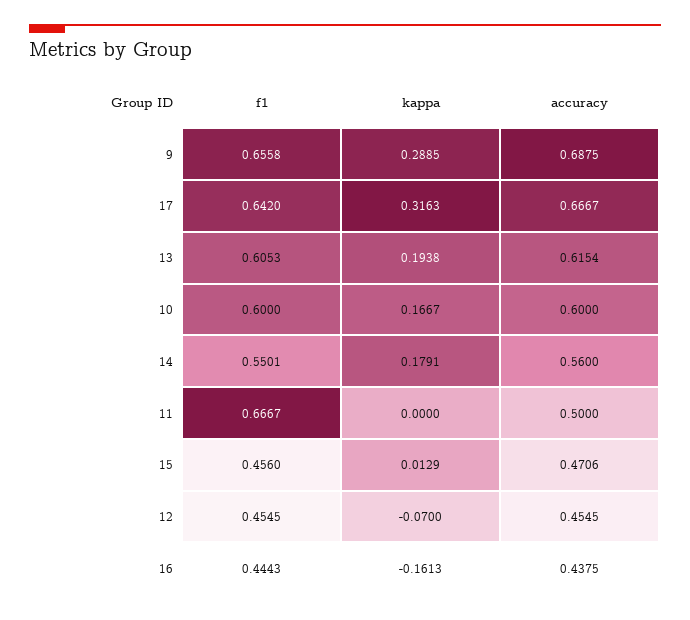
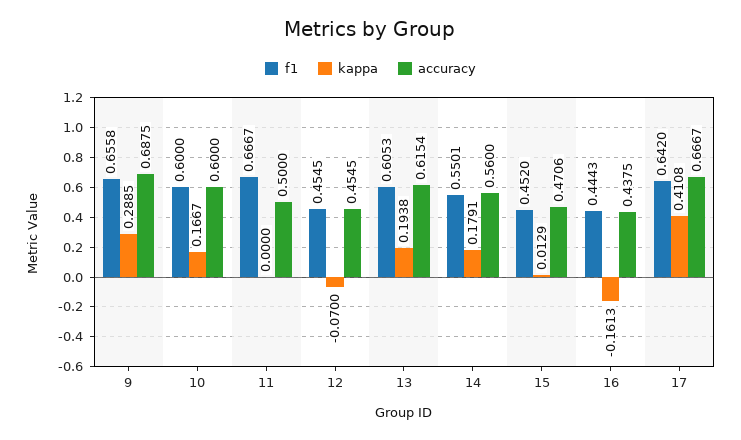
  {
    "f1": {
      "9": 0.6558,
      "17": 0.642,
      "13": 0.6053,
      "10": 0.6,
      "14": 0.5501,
      "11": 0.6667,
-     "15": 0.456,
+     "15": 0.452,
      "12": 0.4545,
      "16": 0.4443
    },
    "kappa": {
      "9": 0.2885,
-     "17": 0.3163,
+     "17": 0.4108,
      "13": 0.1938,
      "10": 0.1667,
      "14": 0.1791,
      "11": 0,
      "15": 0.0129,
      "12": -0.07,
      "16": -0.1613
    },
    "accuracy": {
      "9": 0.6875,
      "17": 0.6667,
      "13": 0.6154,
      "10": 0.6,
      "14": 0.56,
      "11": 0.5,
      "15": 0.4706,
      "12": 0.4545,
      "16": 0.4375
    }
  }

